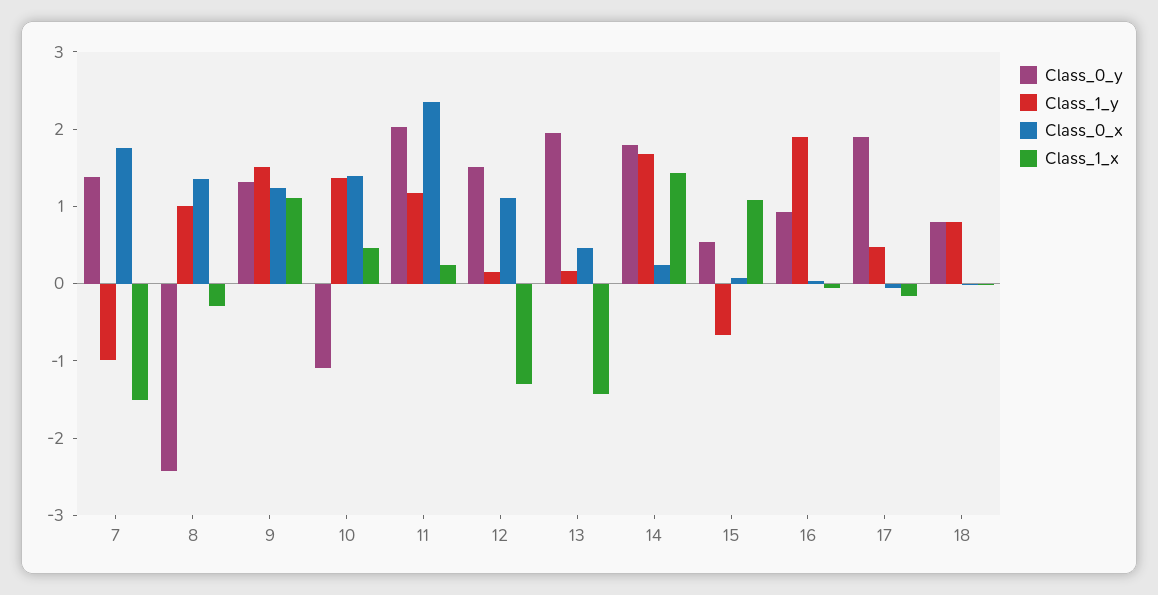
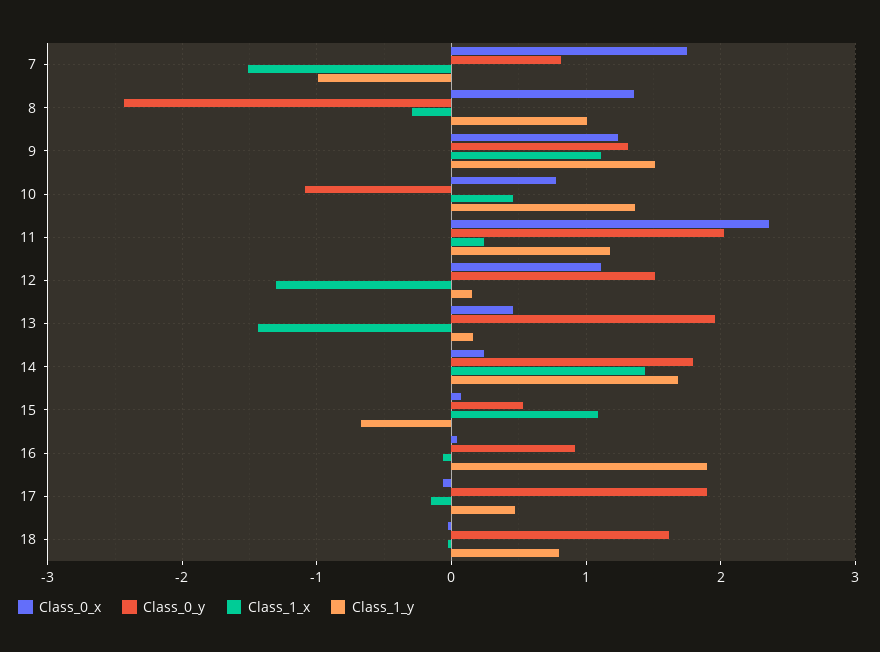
  {
    "Class_0_y": {
-     "7": 1.4,
+     "7": 0.8,
      "8": -2.4,
      "9": 1.3,
      "10": -1.1,
      "11": 2,
      "12": 1.5,
      "13": 2,
      "14": 1.8,
      "15": 0.5,
      "16": 0.9,
      "17": 1.9,
-     "18": 0.8
+     "18": 1.6
    },
    "Class_1_y": {
      "7": -1,
      "8": 1,
      "9": 1.5,
      "10": 1.4,
      "11": 1.2,
      "12": 0.2,
      "13": 0.2,
      "14": 1.7,
      "15": -0.7,
      "16": 1.9,
      "17": 0.5,
      "18": 0.8
    },
    "Class_0_x": {
      "7": 1.8,
      "8": 1.4,
      "9": 1.2,
-     "10": 1.4,
+     "10": 0.8,
      "11": 2.4,
      "12": 1.1,
      "13": 0.5,
      "14": 0.2,
      "15": 0.1,
      "16": 0,
      "17": -0.1,
      "18": 0
    },
    "Class_1_x": {
      "7": -1.5,
      "8": -0.3,
      "9": 1.1,
      "10": 0.5,
      "11": 0.2,
      "12": -1.3,
      "13": -1.4,
      "14": 1.4,
      "15": 1.1,
      "16": -0.1,
      "17": -0.2,
      "18": 0
    }
  }

